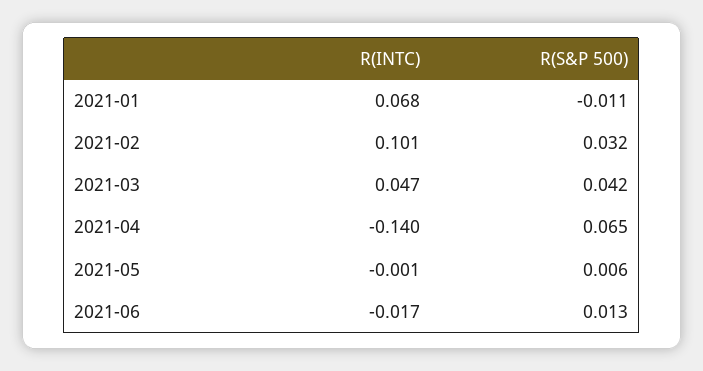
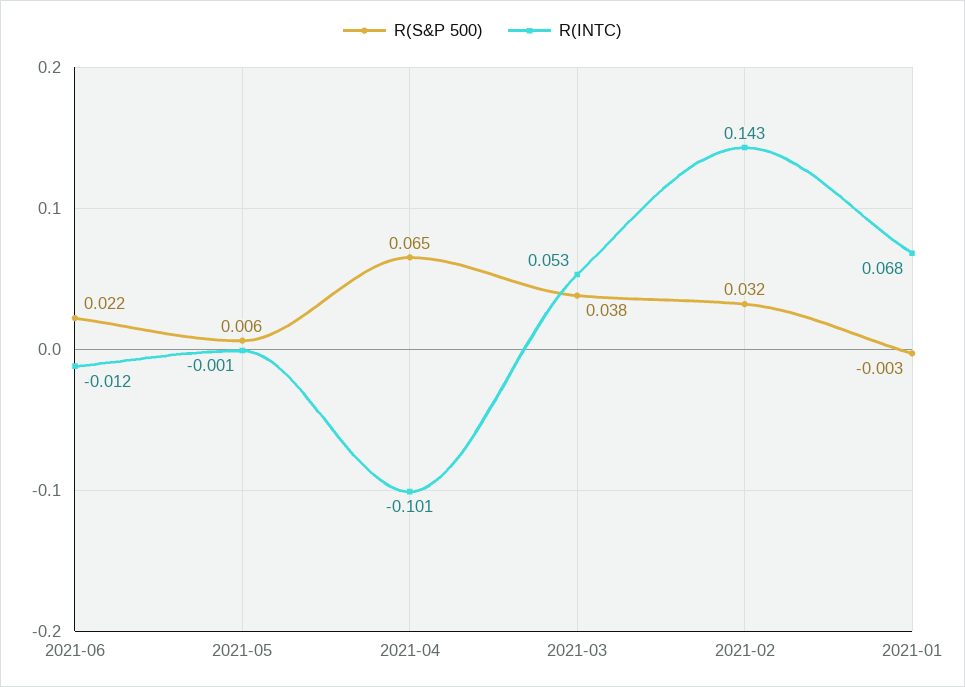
  {
    "R(INTC)": {
      "2021-01": 0.068,
-     "2021-02": 0.101,
+     "2021-02": 0.143,
-     "2021-03": 0.047,
+     "2021-03": 0.053,
-     "2021-04": -0.14,
+     "2021-04": -0.101,
      "2021-05": -0.001,
-     "2021-06": -0.017
+     "2021-06": -0.012
    },
    "R(S&P 500)": {
-     "2021-01": -0.011,
+     "2021-01": -0.003,
      "2021-02": 0.032,
-     "2021-03": 0.042,
+     "2021-03": 0.038,
      "2021-04": 0.065,
      "2021-05": 0.006,
-     "2021-06": 0.013
+     "2021-06": 0.022
    }
  }

